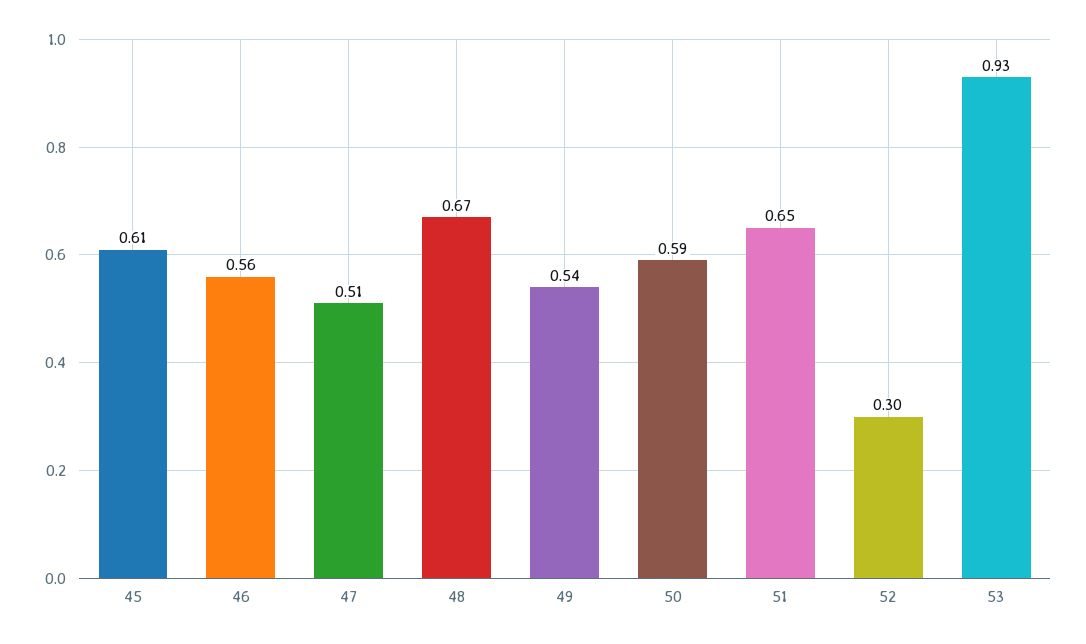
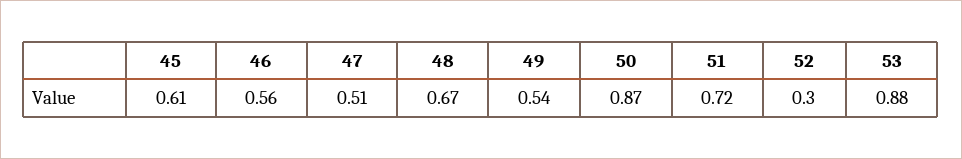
  {
    "45": 0.61,
    "46": 0.56,
    "47": 0.51,
    "48": 0.67,
    "49": 0.54,
-   "50": 0.59,
+   "50": 0.87,
-   "51": 0.65,
+   "51": 0.72,
    "52": 0.3,
-   "53": 0.93
+   "53": 0.88
  }

